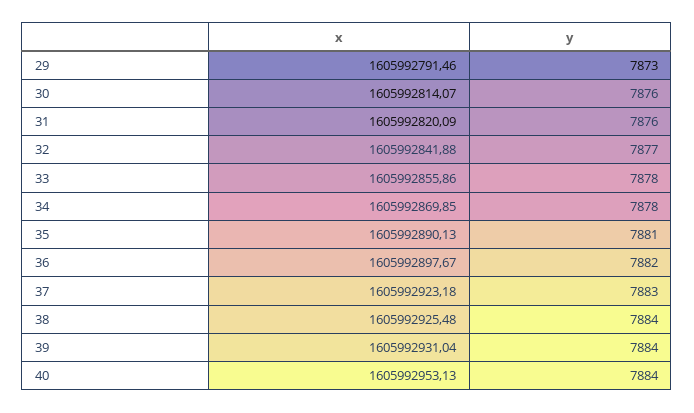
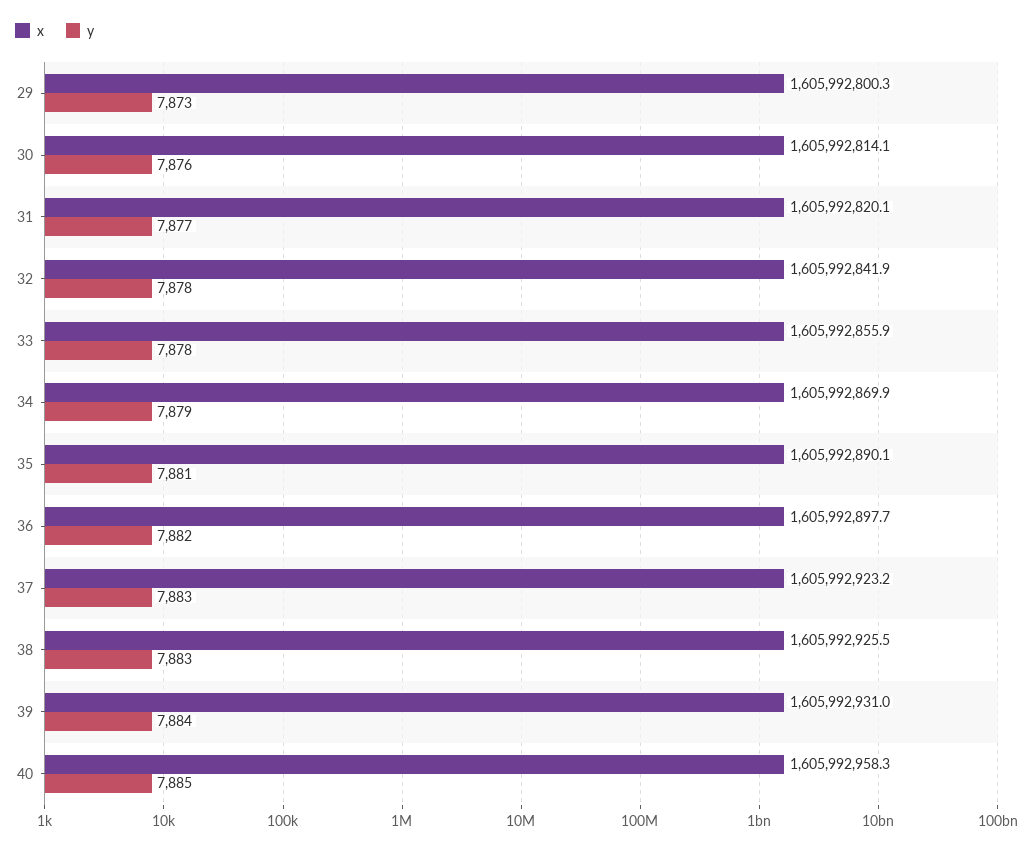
  {
    "x": {
-     "29": 1605992791.46,
+     "29": 1605992800.3,
      "30": 1605992814.07,
      "31": 1605992820.09,
      "32": 1605992841.88,
      "33": 1605992855.86,
      "34": 1605992869.85,
      "35": 1605992890.13,
      "36": 1605992897.67,
      "37": 1605992923.18,
      "38": 1605992925.48,
      "39": 1605992931.04,
-     "40": 1605992953.13
+     "40": 1605992958.3
    },
    "y": {
      "29": 7873,
      "30": 7876,
-     "31": 7876,
+     "31": 7877,
-     "32": 7877,
+     "32": 7878,
      "33": 7878,
-     "34": 7878,
+     "34": 7879,
      "35": 7881,
      "36": 7882,
      "37": 7883,
-     "38": 7884,
+     "38": 7883,
      "39": 7884,
-     "40": 7884
+     "40": 7885
    }
  }

